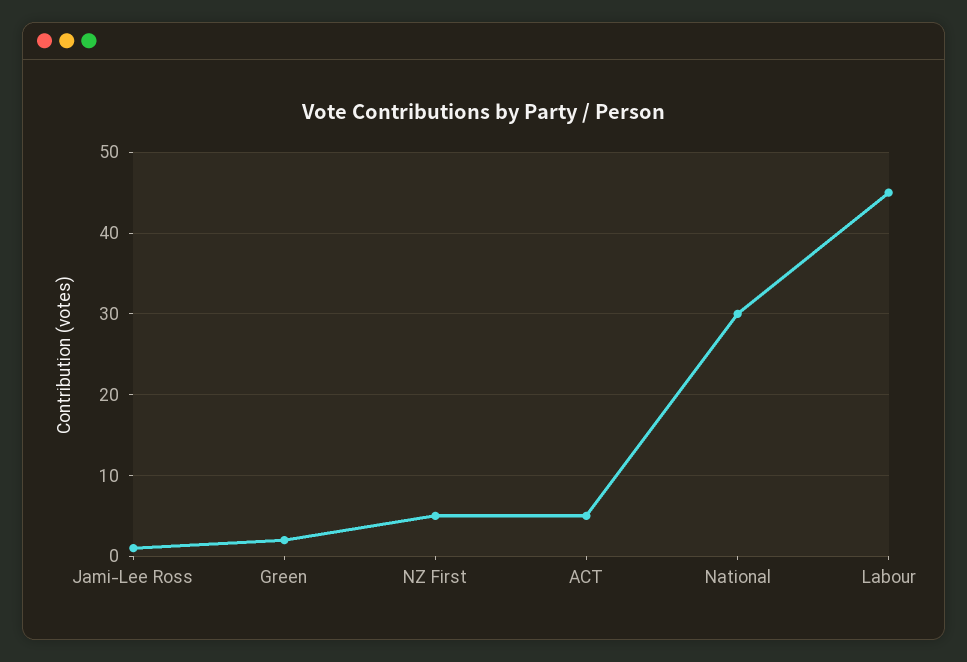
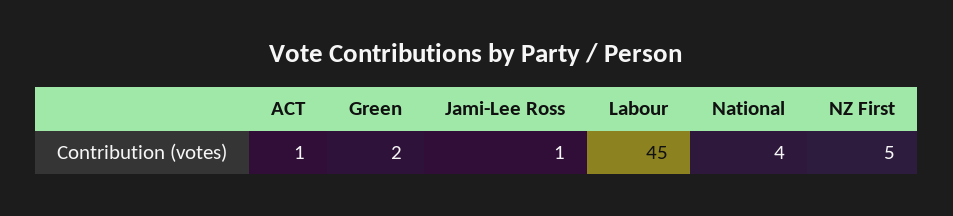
  {
    "Jami-Lee Ross": 1,
    "Green": 2,
    "NZ First": 5,
-   "ACT": 5,
+   "ACT": 1,
-   "National": 30,
+   "National": 4,
    "Labour": 45
  }

